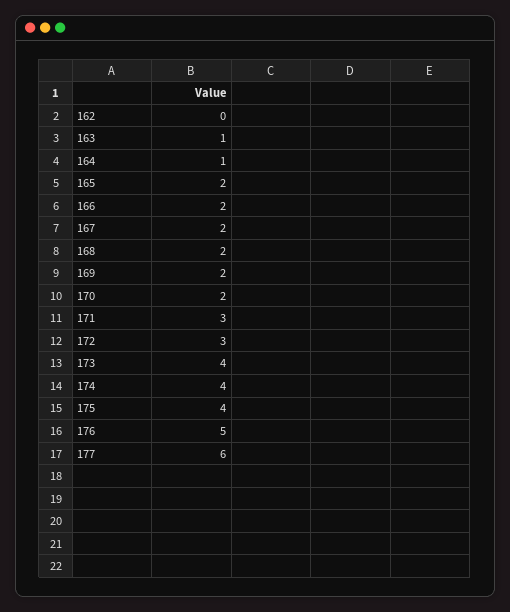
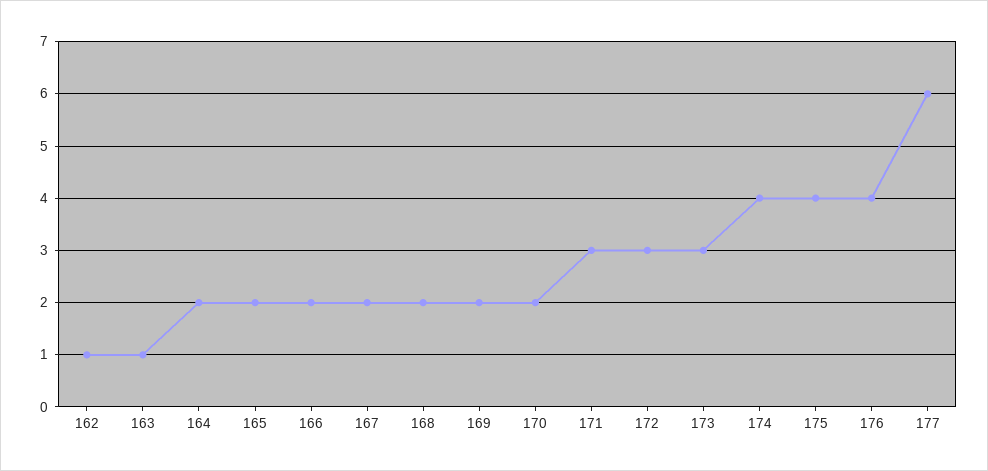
  {
-   "162": 0,
+   "162": 1,
    "163": 1,
-   "164": 1,
+   "164": 2,
    "165": 2,
    "166": 2,
    "167": 2,
    "168": 2,
    "169": 2,
    "170": 2,
    "171": 3,
    "172": 3,
-   "173": 4,
+   "173": 3,
    "174": 4,
    "175": 4,
-   "176": 5,
+   "176": 4,
    "177": 6
  }

